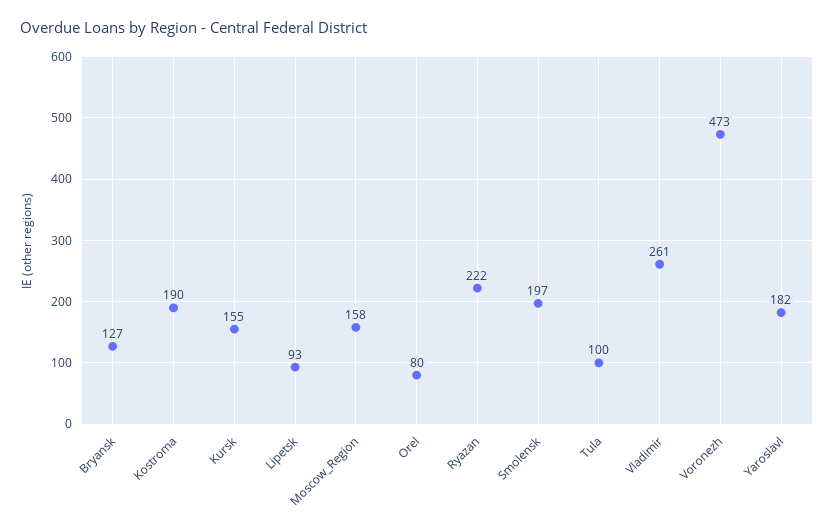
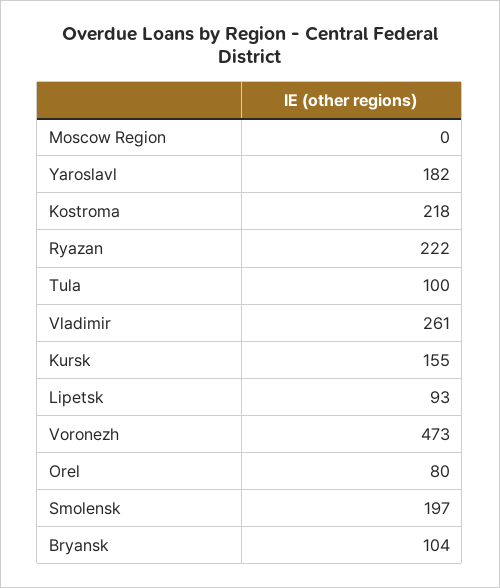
  {
-   "Bryansk": 127,
+   "Bryansk": 104,
-   "Kostroma": 190,
+   "Kostroma": 218,
    "Kursk": 155,
    "Lipetsk": 93,
-   "Moscow_Region": 158,
+   "Moscow_Region": 0,
    "Orel": 80,
    "Ryazan": 222,
    "Smolensk": 197,
    "Tula": 100,
    "Vladimir": 261,
    "Voronezh": 473,
    "Yaroslavl": 182
  }

